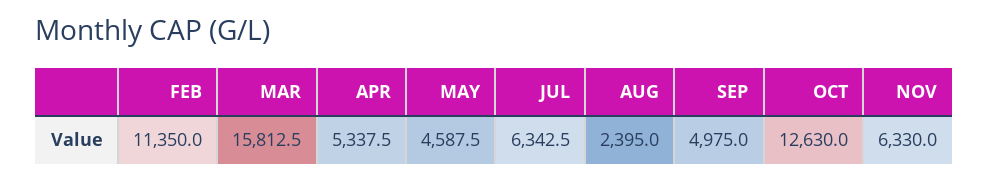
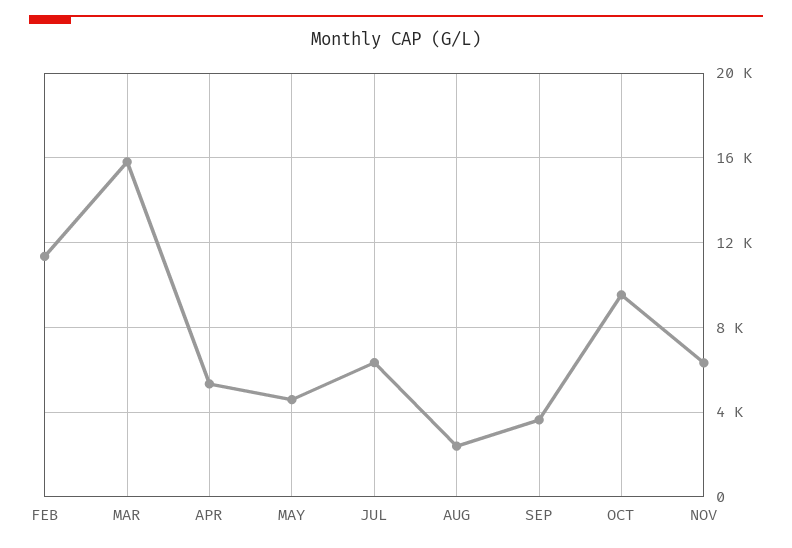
  {
    "FEB": 11350,
    "MAR": 15812.5,
    "APR": 5337.5,
    "MAY": 4587.5,
    "JUL": 6342.5,
    "AUG": 2395,
-   "SEP": 4975,
+   "SEP": 3500,
-   "OCT": 12630,
+   "OCT": 9500,
    "NOV": 6330
  }

